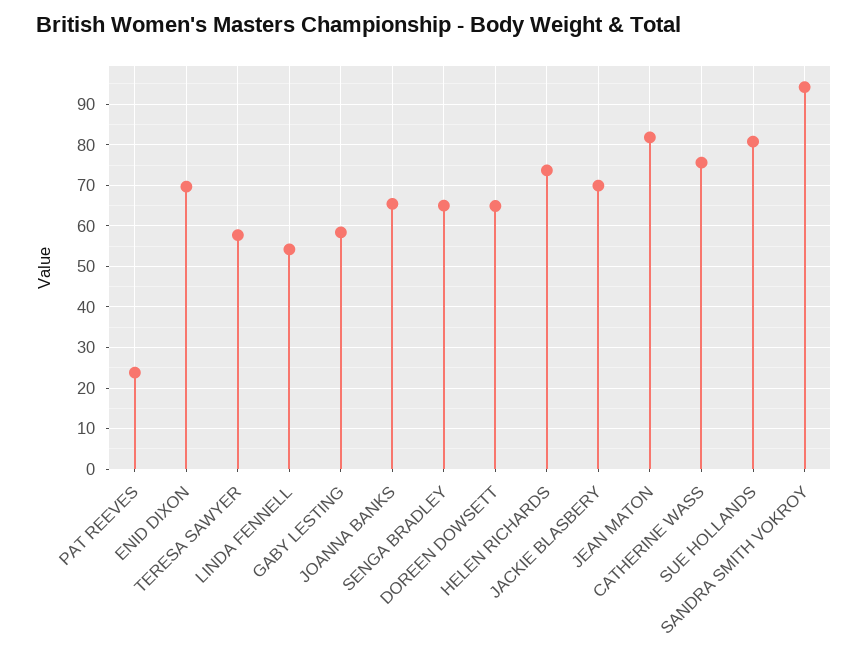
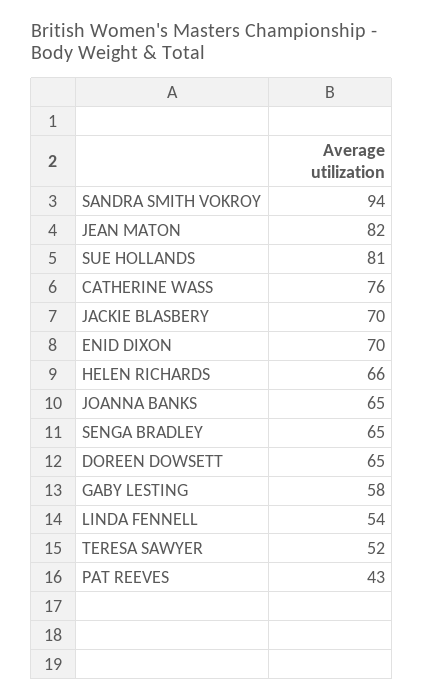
  {
-   "PAT REEVES": 24,
+   "PAT REEVES": 43,
    "ENID DIXON": 70,
-   "TERESA SAWYER": 58,
+   "TERESA SAWYER": 52,
    "LINDA FENNELL": 54,
    "GABY LESTING": 58,
    "JOANNA BANKS": 65,
    "SENGA BRADLEY": 65,
    "DOREEN DOWSETT": 65,
-   "HELEN RICHARDS": 74,
+   "HELEN RICHARDS": 66,
    "JACKIE BLASBERY": 70,
    "JEAN MATON": 82,
    "CATHERINE WASS": 76,
    "SUE HOLLANDS": 81,
    "SANDRA SMITH VOKROY": 94
  }

